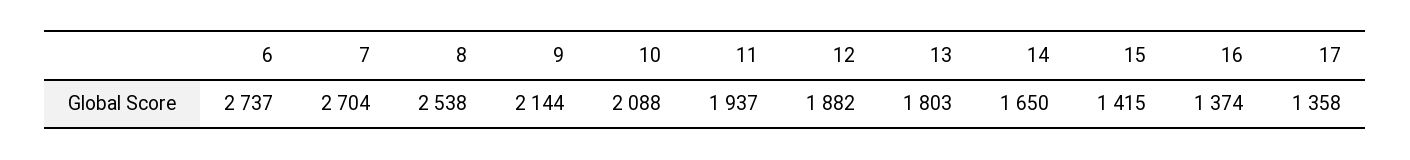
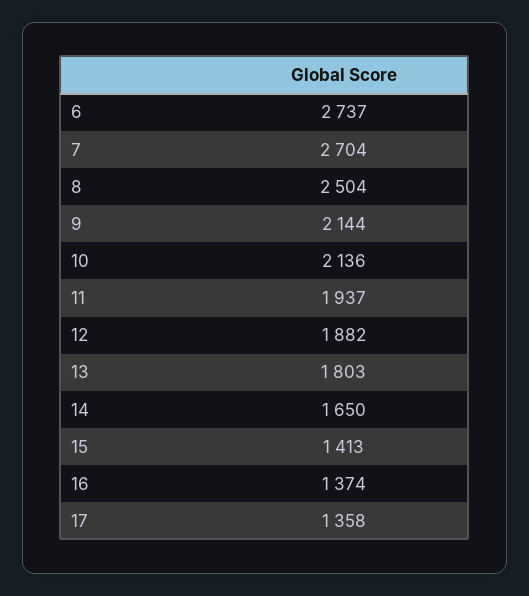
  {
    "6": 2737,
    "7": 2704,
-   "8": 2538,
+   "8": 2504,
    "9": 2144,
-   "10": 2088,
+   "10": 2136,
    "11": 1937,
    "12": 1882,
    "13": 1803,
    "14": 1650,
-   "15": 1415,
+   "15": 1413,
    "16": 1374,
    "17": 1358
  }

